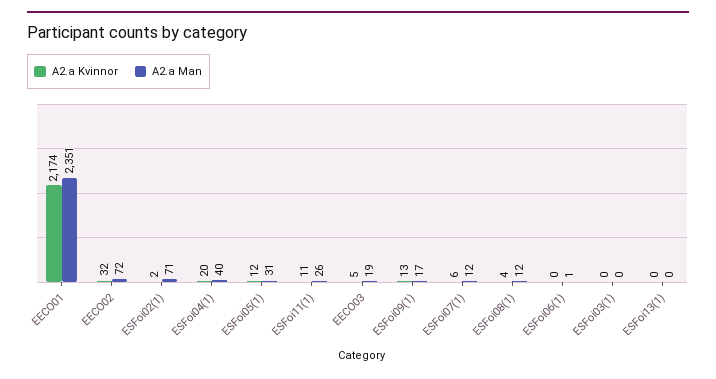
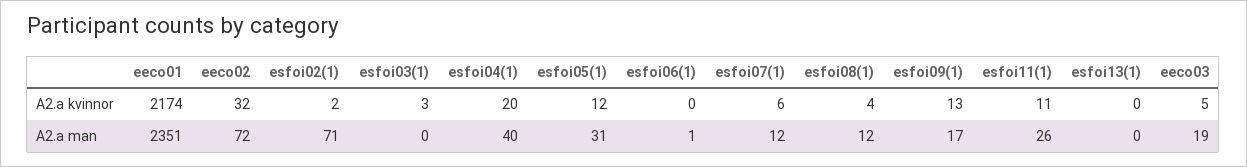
  {
    "A2.a Kvinnor": {
      "EECO01": 2174,
      "EECO02": 32,
      "ESFoi02(1)": 2,
      "ESFoi04(1)": 20,
      "ESFoi05(1)": 12,
      "ESFoi11(1)": 11,
      "EECO03": 5,
      "ESFoi09(1)": 13,
      "ESFoi07(1)": 6,
      "ESFoi08(1)": 4,
      "ESFoi06(1)": 0,
-     "ESFoi03(1)": 0,
+     "ESFoi03(1)": 3,
      "ESFoi13(1)": 0
    },
    "A2.a Man": {
      "EECO01": 2351,
      "EECO02": 72,
      "ESFoi02(1)": 71,
      "ESFoi04(1)": 40,
      "ESFoi05(1)": 31,
      "ESFoi11(1)": 26,
      "EECO03": 19,
      "ESFoi09(1)": 17,
      "ESFoi07(1)": 12,
      "ESFoi08(1)": 12,
      "ESFoi06(1)": 1,
      "ESFoi03(1)": 0,
      "ESFoi13(1)": 0
    }
  }

